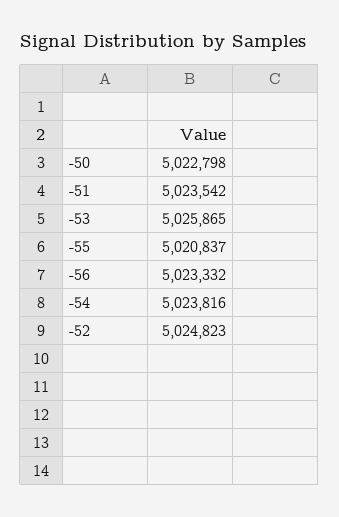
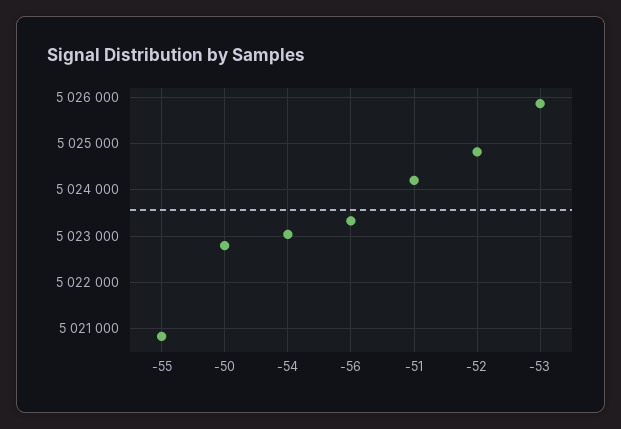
  {
    "-50": 5022798,
-   "-51": 5023542,
+   "-51": 5024200,
    "-53": 5025865,
    "-55": 5020837,
    "-56": 5023332,
-   "-54": 5023816,
+   "-54": 5023000,
    "-52": 5024823
  }

